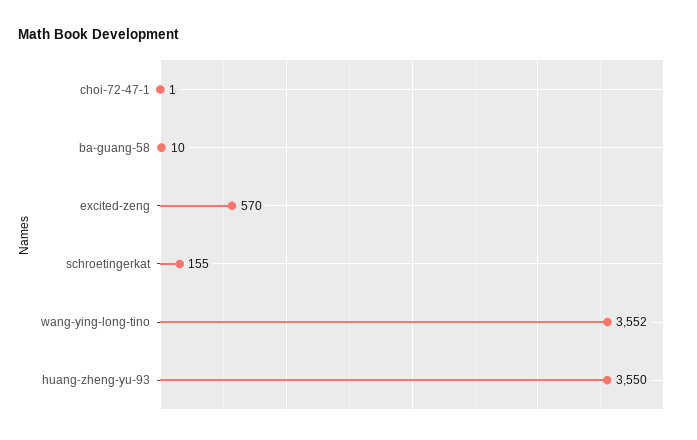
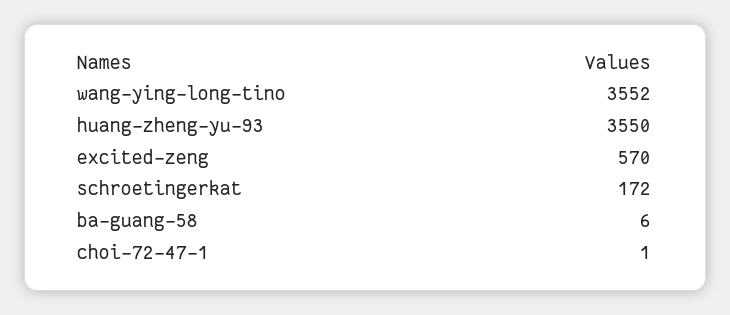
  {
    "choi-72-47-1": 1,
-   "ba-guang-58": 10,
+   "ba-guang-58": 6,
    "excited-zeng": 570,
-   "schroetingerkat": 155,
+   "schroetingerkat": 172,
    "wang-ying-long-tino": 3552,
    "huang-zheng-yu-93": 3550
  }

